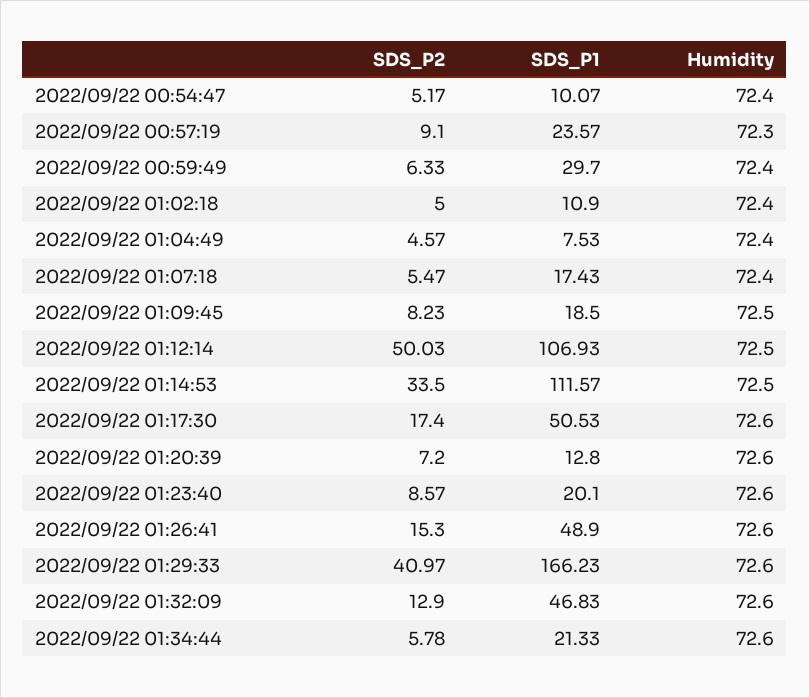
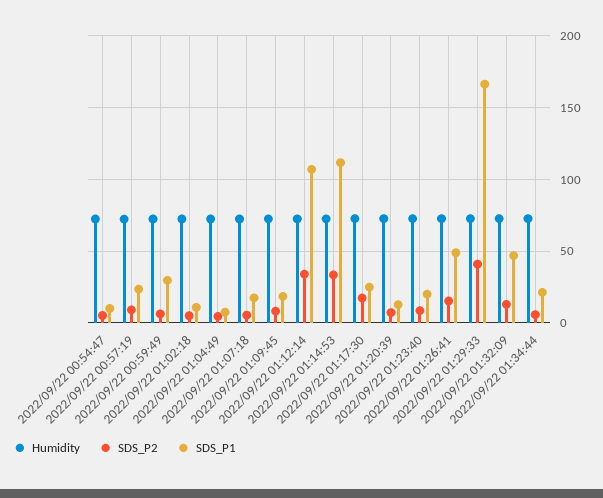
  {
    "SDS_P2": {
      "2022/09/22 00:54:47": 5.17,
      "2022/09/22 00:57:19": 9.1,
      "2022/09/22 00:59:49": 6.33,
      "2022/09/22 01:02:18": 5,
      "2022/09/22 01:04:49": 4.57,
      "2022/09/22 01:07:18": 5.47,
      "2022/09/22 01:09:45": 8.23,
-     "2022/09/22 01:12:14": 50.03,
+     "2022/09/22 01:12:14": 35,
      "2022/09/22 01:14:53": 33.5,
      "2022/09/22 01:17:30": 17.4,
      "2022/09/22 01:20:39": 7.2,
      "2022/09/22 01:23:40": 8.57,
      "2022/09/22 01:26:41": 15.3,
      "2022/09/22 01:29:33": 40.97,
      "2022/09/22 01:32:09": 12.9,
      "2022/09/22 01:34:44": 5.78
    },
    "SDS_P1": {
      "2022/09/22 00:54:47": 10.07,
      "2022/09/22 00:57:19": 23.57,
      "2022/09/22 00:59:49": 29.7,
      "2022/09/22 01:02:18": 10.9,
      "2022/09/22 01:04:49": 7.53,
      "2022/09/22 01:07:18": 17.43,
      "2022/09/22 01:09:45": 18.5,
      "2022/09/22 01:12:14": 106.93,
      "2022/09/22 01:14:53": 111.57,
-     "2022/09/22 01:17:30": 50.53,
+     "2022/09/22 01:17:30": 25,
      "2022/09/22 01:20:39": 12.8,
      "2022/09/22 01:23:40": 20.1,
      "2022/09/22 01:26:41": 48.9,
      "2022/09/22 01:29:33": 166.23,
      "2022/09/22 01:32:09": 46.83,
      "2022/09/22 01:34:44": 21.33
    },
    "Humidity": {
      "2022/09/22 00:54:47": 72.4,
      "2022/09/22 00:57:19": 72.3,
      "2022/09/22 00:59:49": 72.4,
      "2022/09/22 01:02:18": 72.4,
      "2022/09/22 01:04:49": 72.4,
      "2022/09/22 01:07:18": 72.4,
      "2022/09/22 01:09:45": 72.5,
      "2022/09/22 01:12:14": 72.5,
      "2022/09/22 01:14:53": 72.5,
      "2022/09/22 01:17:30": 72.6,
      "2022/09/22 01:20:39": 72.6,
      "2022/09/22 01:23:40": 72.6,
      "2022/09/22 01:26:41": 72.6,
      "2022/09/22 01:29:33": 72.6,
      "2022/09/22 01:32:09": 72.6,
      "2022/09/22 01:34:44": 72.6
    }
  }

